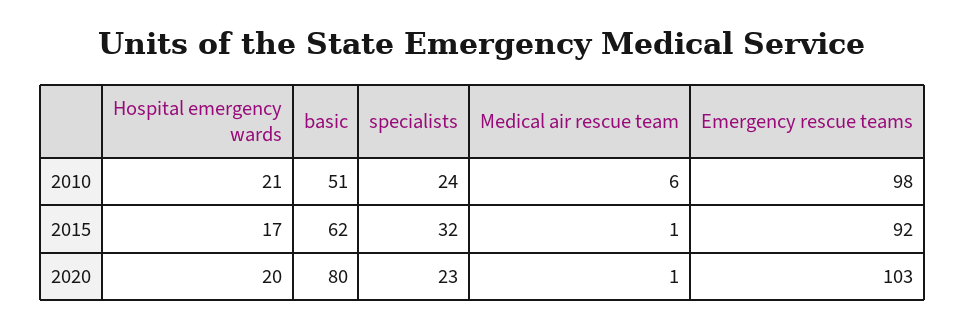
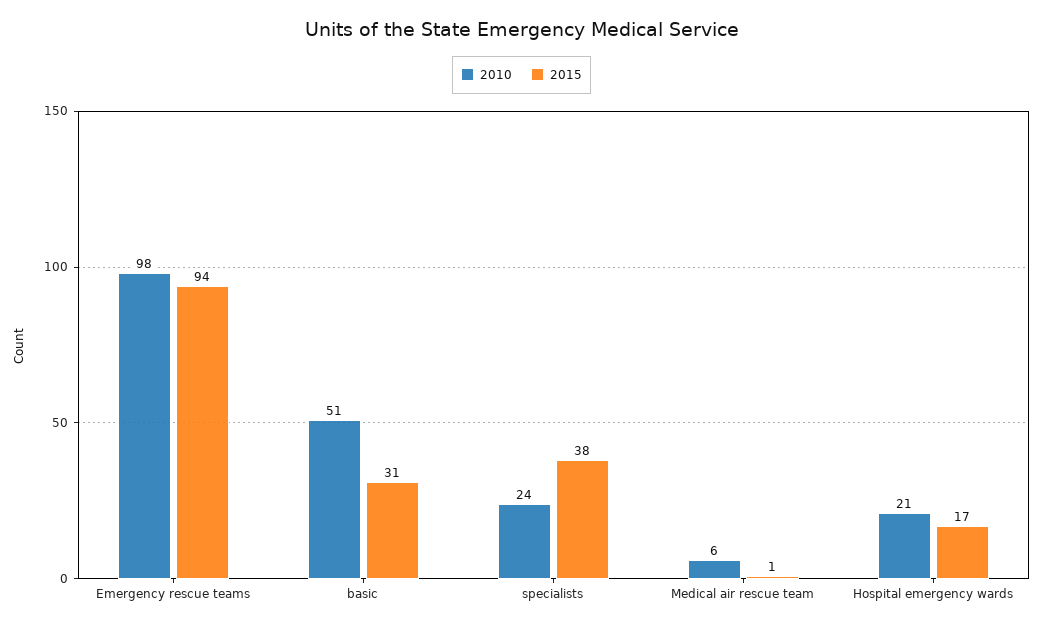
  {
    "2010": {
      "Hospital emergency wards": 21,
      "basic": 51,
      "specialists": 24,
      "Medical air rescue team": 6,
      "Emergency rescue teams": 98
    },
    "2015": {
      "Hospital emergency wards": 17,
-     "basic": 62,
+     "basic": 31,
-     "specialists": 32,
+     "specialists": 38,
      "Medical air rescue team": 1,
-     "Emergency rescue teams": 92
+     "Emergency rescue teams": 94
-   },
+   }
-   "2020": {
-     "Hospital emergency wards": 20,
-     "basic": 80,
-     "specialists": 23,
-     "Medical air rescue team": 1,
-     "Emergency rescue teams": 103
-   }
  }

